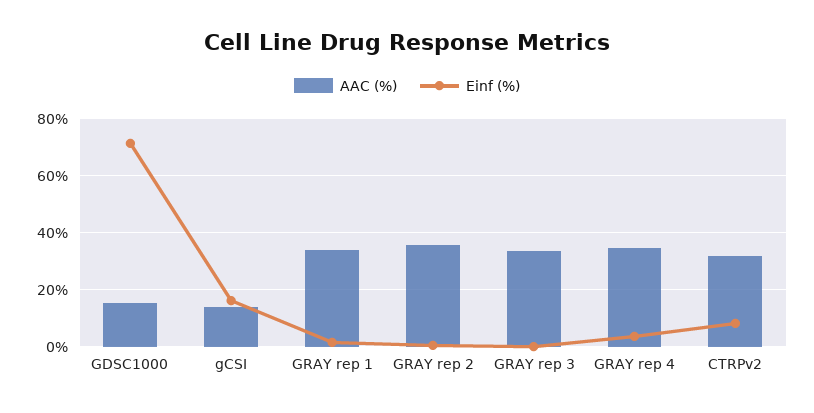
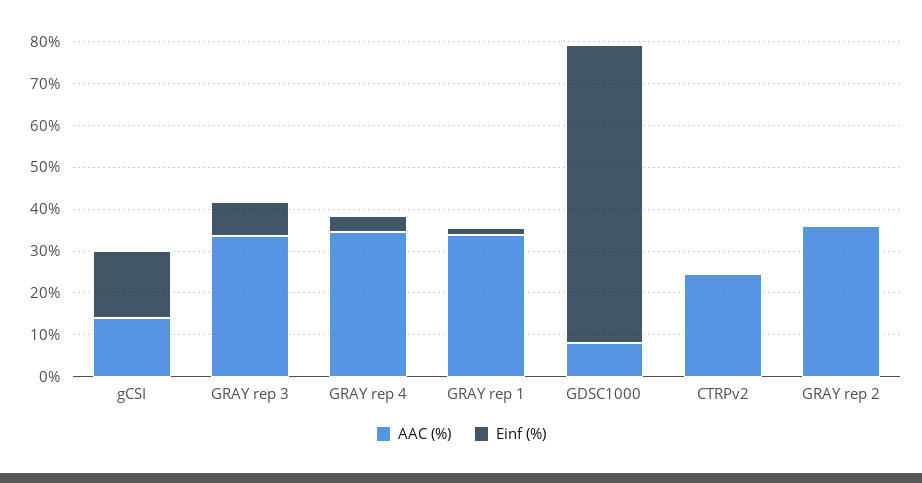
  {
    "AAC (%)": {
-     "GDSC1000": 15,
+     "GDSC1000": 8,
      "gCSI": 14,
      "GRAY rep 1": 34,
      "GRAY rep 2": 36,
      "GRAY rep 3": 34,
      "GRAY rep 4": 34,
-     "CTRPv2": 32.5
+     "CTRPv2": 24
    },
    "Einf (%)": {
      "GDSC1000": 72,
      "gCSI": 16,
      "GRAY rep 1": 2,
      "GRAY rep 2": 0,
-     "GRAY rep 3": 0,
+     "GRAY rep 3": 8,
      "GRAY rep 4": 4,
-     "CTRPv2": 7.5
+     "CTRPv2": 0
    }
  }

